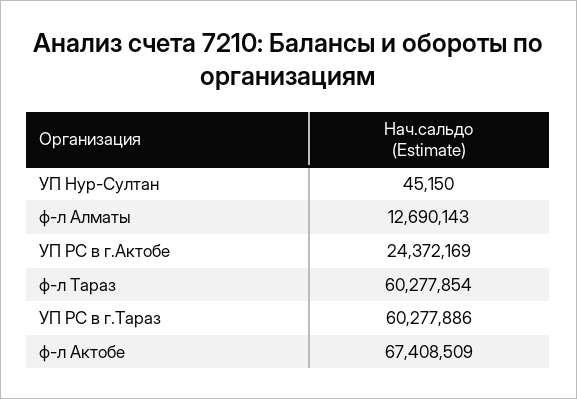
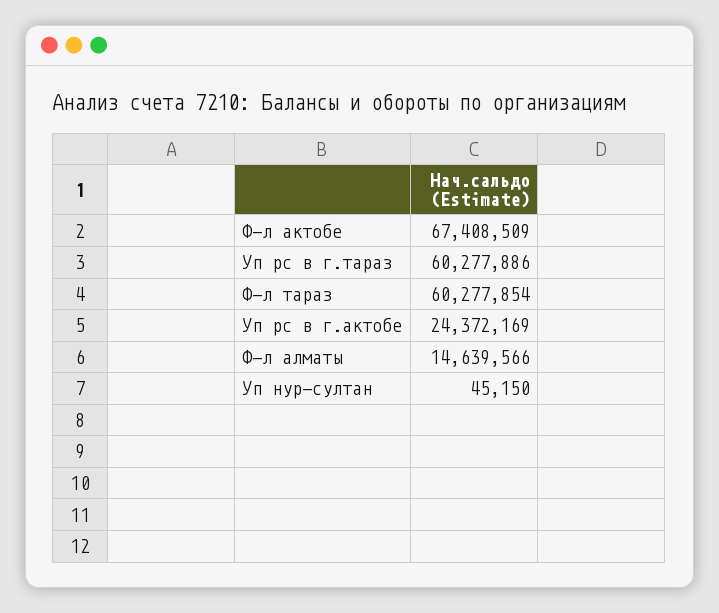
  {
    "УП Нур-Султан": 45150,
-   "ф-л Алматы": 12690143,
+   "ф-л Алматы": 14639566,
    "УП РС в г.Актобе": 24372169,
    "ф-л Тараз": 60277854,
    "УП РС в г.Тараз": 60277886,
    "ф-л Актобе": 67408509
  }

